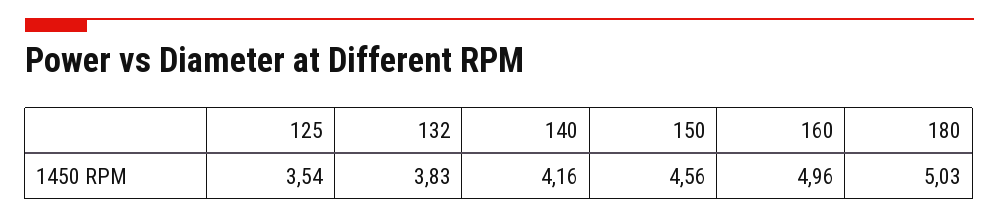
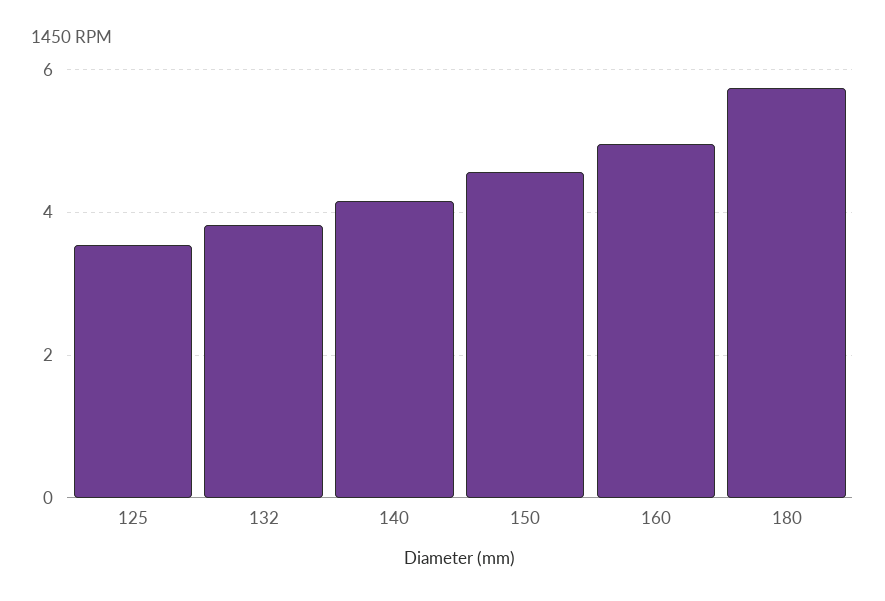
  {
    "125": 3.54,
    "132": 3.83,
    "140": 4.16,
    "150": 4.56,
    "160": 4.96,
-   "180": 5.03
+   "180": 5.8
  }

